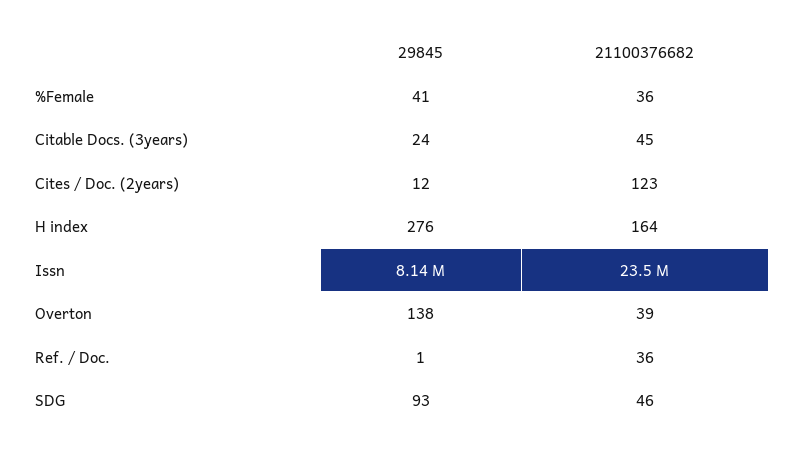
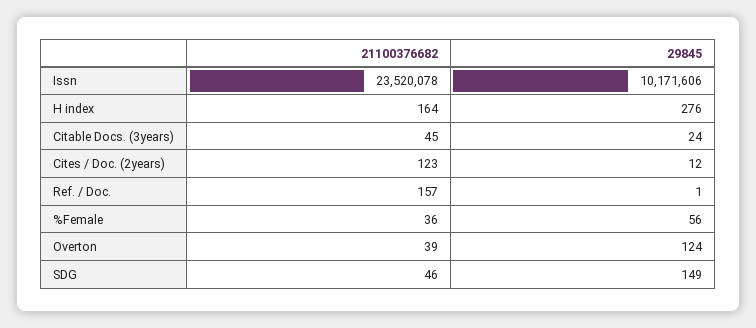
  {
    "29845": {
-     "%Female": 41,
+     "%Female": 56,
      "Citable Docs. (3years)": 24,
      "Cites / Doc. (2years)": 12,
      "H index": 276,
-     "Issn": 8140000,
+     "Issn": 10171606,
-     "Overton": 138,
+     "Overton": 124,
      "Ref. / Doc.": 1,
-     "SDG": 93
+     "SDG": 149
    },
    "21100376682": {
      "%Female": 36,
      "Citable Docs. (3years)": 45,
      "Cites / Doc. (2years)": 123,
      "H index": 164,
      "Issn": 23520078,
      "Overton": 39,
-     "Ref. / Doc.": 36,
+     "Ref. / Doc.": 157,
      "SDG": 46
    }
  }

